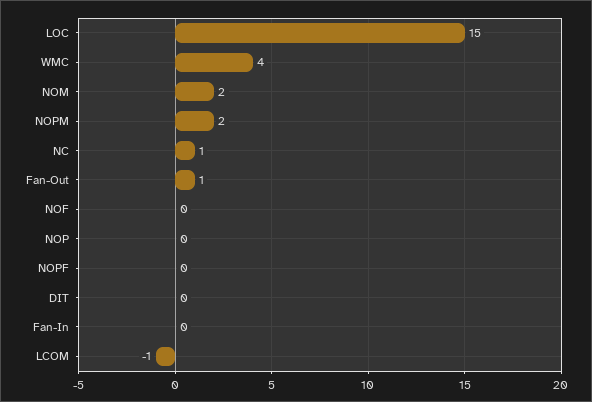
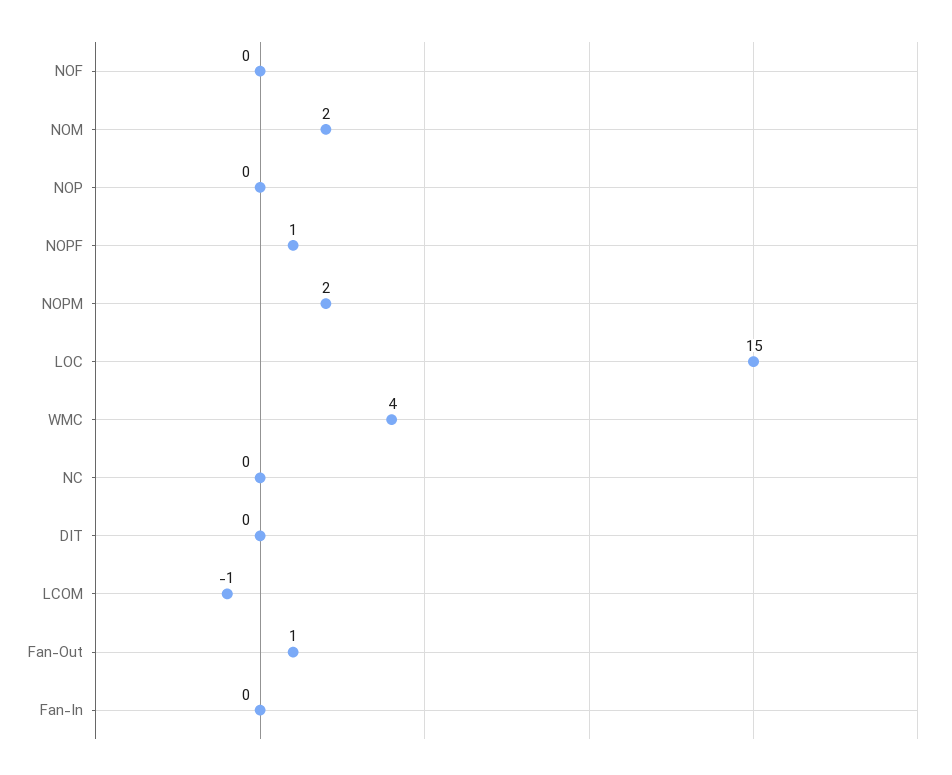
  {
    "LOC": 15,
    "WMC": 4,
    "NOM": 2,
    "NOPM": 2,
-   "NC": 1,
+   "NC": 0,
    "Fan-Out": 1,
    "NOF": 0,
    "NOP": 0,
-   "NOPF": 0,
+   "NOPF": 1,
    "DIT": 0,
    "Fan-In": 0,
    "LCOM": -1
  }

